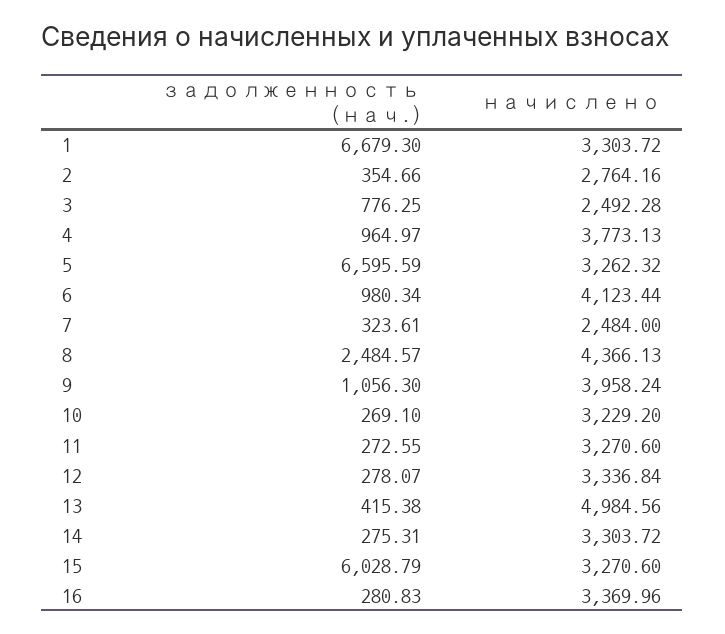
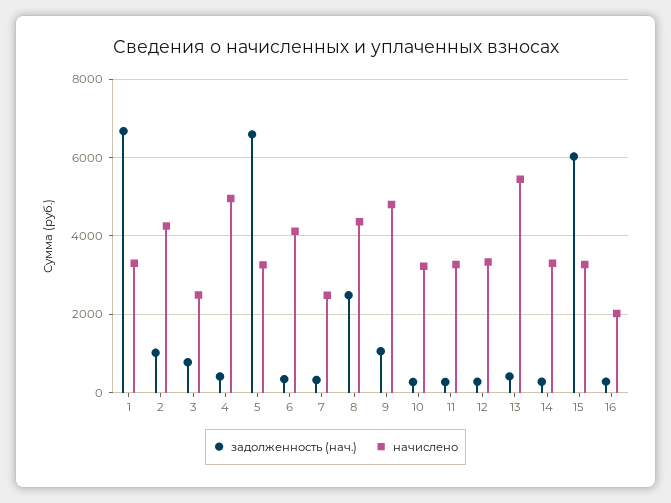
  {
    "задолженность (нач.)": {
      "1": 6679.3,
-     "2": 354.66,
+     "2": 1000,
      "3": 776.25,
-     "4": 964.97,
+     "4": 400,
      "5": 6595.59,
-     "6": 980.34,
+     "6": 400,
      "7": 323.61,
      "8": 2484.57,
      "9": 1056.3,
      "10": 269.1,
      "11": 272.55,
      "12": 278.07,
      "13": 415.38,
      "14": 275.31,
      "15": 6028.79,
      "16": 280.83
    },
    "начислено": {
      "1": 3303.72,
-     "2": 2764.16,
+     "2": 4200,
      "3": 2492.28,
-     "4": 3773.13,
+     "4": 5000,
      "5": 3262.32,
      "6": 4123.44,
      "7": 2484,
      "8": 4366.13,
-     "9": 3958.24,
+     "9": 4800,
      "10": 3229.2,
      "11": 3270.6,
      "12": 3336.84,
-     "13": 4984.56,
+     "13": 5400,
      "14": 3303.72,
      "15": 3270.6,
-     "16": 3369.96
+     "16": 2000
    }
  }

